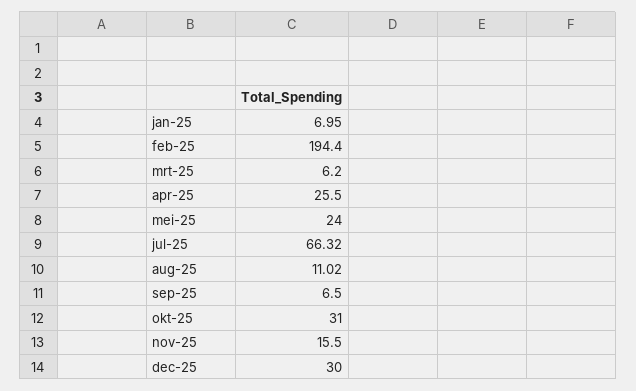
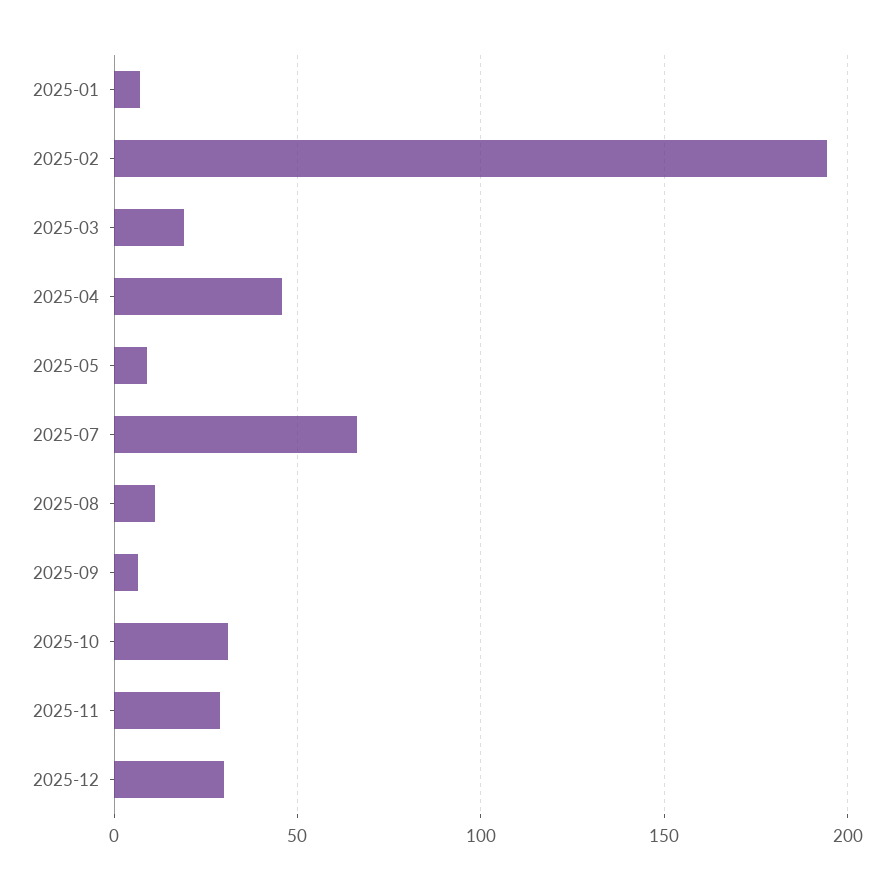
  {
    "jan-25": 6.95,
    "feb-25": 194.4,
-   "mrt-25": 6.2,
+   "mrt-25": 20,
-   "apr-25": 25.5,
+   "apr-25": 45,
-   "mei-25": 24,
+   "mei-25": 10,
    "jul-25": 66.32,
    "aug-25": 11.02,
    "sep-25": 6.5,
    "okt-25": 31,
-   "nov-25": 15.5,
+   "nov-25": 30,
    "dec-25": 30
  }

